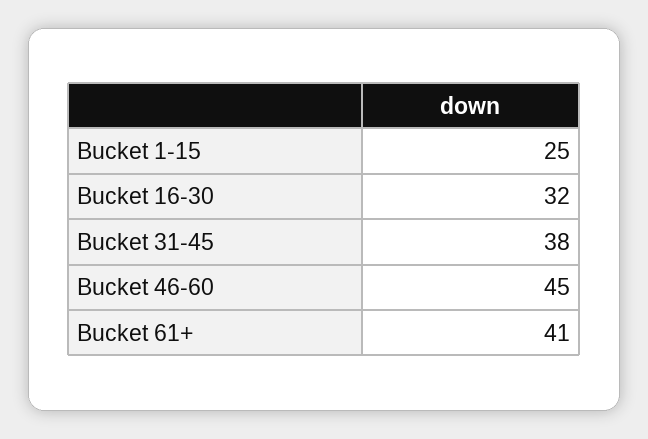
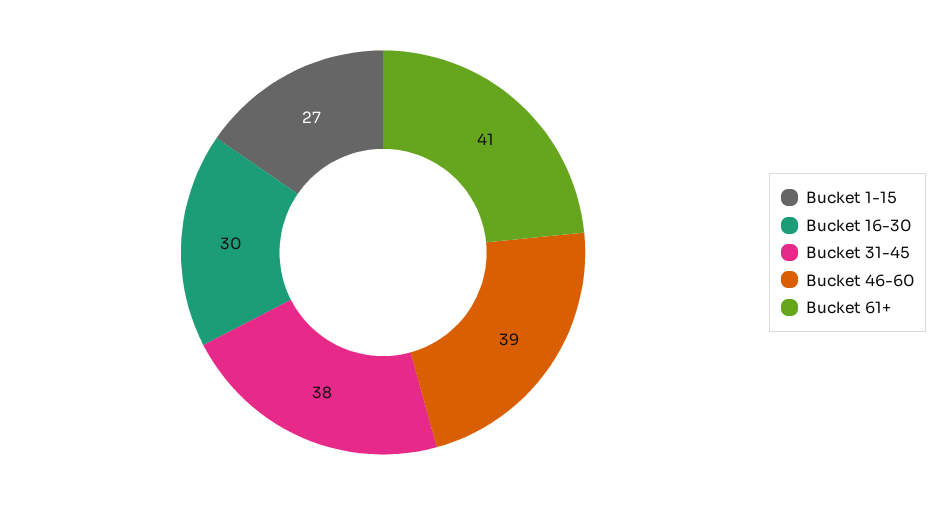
  {
-   "Bucket 1-15": 25,
+   "Bucket 1-15": 27,
-   "Bucket 16-30": 32,
+   "Bucket 16-30": 30,
    "Bucket 31-45": 38,
-   "Bucket 46-60": 45,
+   "Bucket 46-60": 39,
    "Bucket 61+": 41
  }

